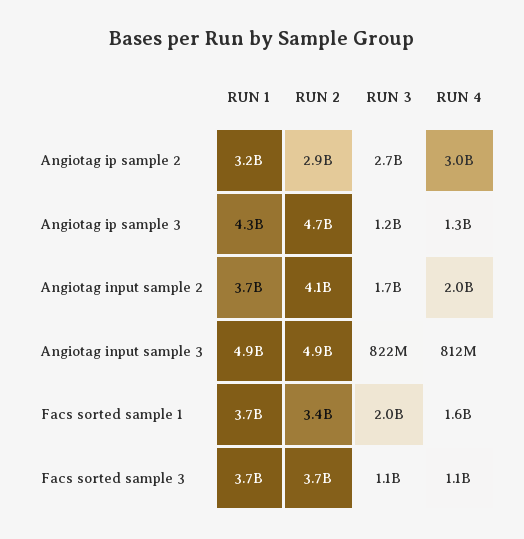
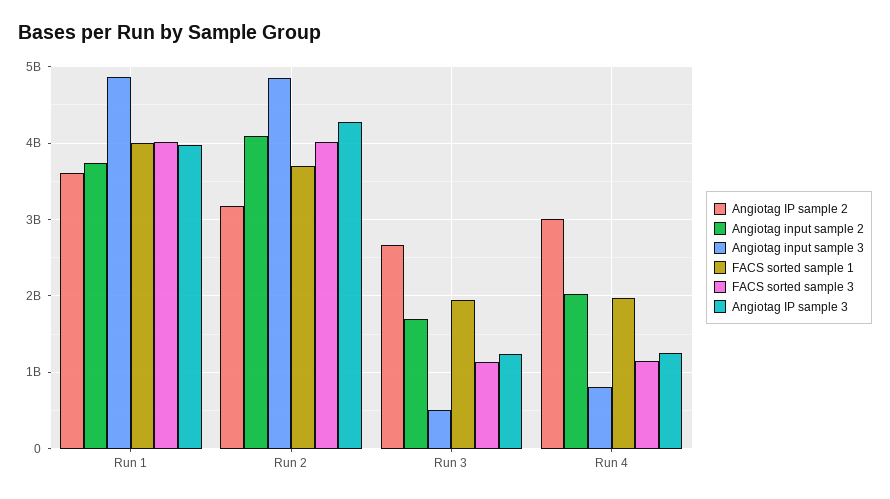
  {
    "Angiotag ip sample 2": {
-     "RUN 1": 3200000000,
+     "RUN 1": 3600000000,
-     "RUN 2": 2900000000,
+     "RUN 2": 3200000000,
      "RUN 3": 2700000000,
      "RUN 4": 3000000000
    },
    "Angiotag ip sample 3": {
-     "RUN 1": 4300000000,
+     "RUN 1": 4000000000,
-     "RUN 2": 4700000000,
+     "RUN 2": 4300000000,
      "RUN 3": 1200000000,
      "RUN 4": 1300000000
    },
    "Angiotag input sample 2": {
      "RUN 1": 3700000000,
      "RUN 2": 4100000000,
      "RUN 3": 1700000000,
      "RUN 4": 2000000000
    },
    "Angiotag input sample 3": {
      "RUN 1": 4900000000,
      "RUN 2": 4900000000,
-     "RUN 3": 822000000,
+     "RUN 3": 500000000,
      "RUN 4": 812000000
    },
    "Facs sorted sample 1": {
-     "RUN 1": 3700000000,
+     "RUN 1": 4000000000,
-     "RUN 2": 3400000000,
+     "RUN 2": 3700000000,
      "RUN 3": 2000000000,
-     "RUN 4": 1600000000
+     "RUN 4": 2000000000
    },
    "Facs sorted sample 3": {
-     "RUN 1": 3700000000,
+     "RUN 1": 4000000000,
-     "RUN 2": 3700000000,
+     "RUN 2": 4000000000,
      "RUN 3": 1100000000,
      "RUN 4": 1100000000
    }
  }

